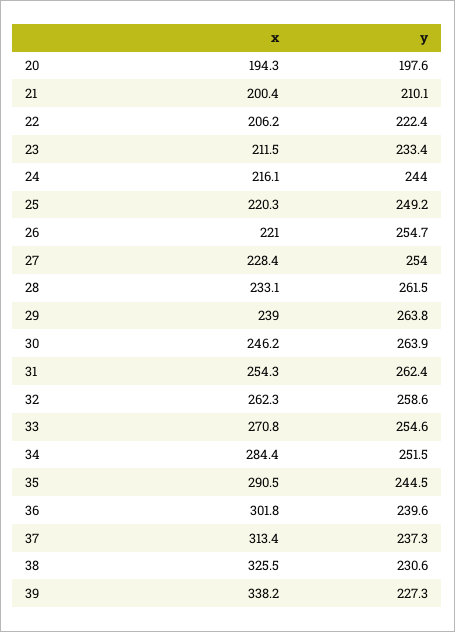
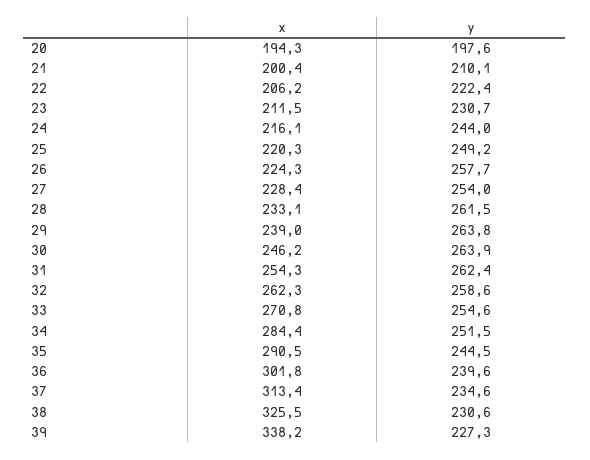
  {
    "x": {
      "20": 194.3,
      "21": 200.4,
      "22": 206.2,
      "23": 211.5,
      "24": 216.1,
      "25": 220.3,
-     "26": 221,
+     "26": 224.3,
      "27": 228.4,
      "28": 233.1,
      "29": 239,
      "30": 246.2,
      "31": 254.3,
      "32": 262.3,
      "33": 270.8,
      "34": 284.4,
      "35": 290.5,
      "36": 301.8,
      "37": 313.4,
      "38": 325.5,
      "39": 338.2
    },
    "y": {
      "20": 197.6,
      "21": 210.1,
      "22": 222.4,
-     "23": 233.4,
+     "23": 230.7,
      "24": 244,
      "25": 249.2,
-     "26": 254.7,
+     "26": 257.7,
      "27": 254,
      "28": 261.5,
      "29": 263.8,
      "30": 263.9,
      "31": 262.4,
      "32": 258.6,
      "33": 254.6,
      "34": 251.5,
      "35": 244.5,
      "36": 239.6,
-     "37": 237.3,
+     "37": 234.6,
      "38": 230.6,
      "39": 227.3
    }
  }

